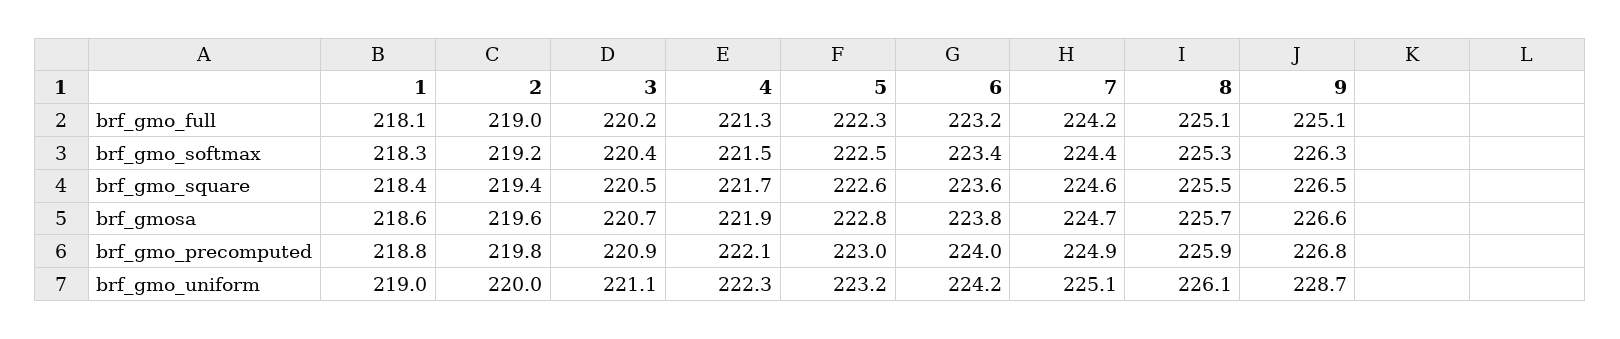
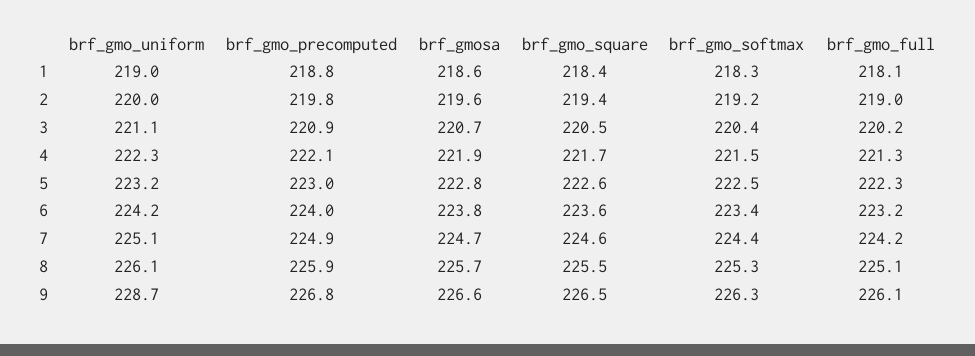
  {
    "1": {
      "brf_gmo_full": 218.1,
      "brf_gmo_softmax": 218.3,
      "brf_gmo_square": 218.4,
      "brf_gmosa": 218.6,
      "brf_gmo_precomputed": 218.8,
      "brf_gmo_uniform": 219
    },
    "2": {
      "brf_gmo_full": 219,
      "brf_gmo_softmax": 219.2,
      "brf_gmo_square": 219.4,
      "brf_gmosa": 219.6,
      "brf_gmo_precomputed": 219.8,
      "brf_gmo_uniform": 220
    },
    "3": {
      "brf_gmo_full": 220.2,
      "brf_gmo_softmax": 220.4,
      "brf_gmo_square": 220.5,
      "brf_gmosa": 220.7,
      "brf_gmo_precomputed": 220.9,
      "brf_gmo_uniform": 221.1
    },
    "4": {
      "brf_gmo_full": 221.3,
      "brf_gmo_softmax": 221.5,
      "brf_gmo_square": 221.7,
      "brf_gmosa": 221.9,
      "brf_gmo_precomputed": 222.1,
      "brf_gmo_uniform": 222.3
    },
    "5": {
      "brf_gmo_full": 222.3,
      "brf_gmo_softmax": 222.5,
      "brf_gmo_square": 222.6,
      "brf_gmosa": 222.8,
      "brf_gmo_precomputed": 223,
      "brf_gmo_uniform": 223.2
    },
    "6": {
      "brf_gmo_full": 223.2,
      "brf_gmo_softmax": 223.4,
      "brf_gmo_square": 223.6,
      "brf_gmosa": 223.8,
      "brf_gmo_precomputed": 224,
      "brf_gmo_uniform": 224.2
    },
    "7": {
      "brf_gmo_full": 224.2,
      "brf_gmo_softmax": 224.4,
      "brf_gmo_square": 224.6,
      "brf_gmosa": 224.7,
      "brf_gmo_precomputed": 224.9,
      "brf_gmo_uniform": 225.1
    },
    "8": {
      "brf_gmo_full": 225.1,
      "brf_gmo_softmax": 225.3,
      "brf_gmo_square": 225.5,
      "brf_gmosa": 225.7,
      "brf_gmo_precomputed": 225.9,
      "brf_gmo_uniform": 226.1
    },
    "9": {
-     "brf_gmo_full": 225.1,
+     "brf_gmo_full": 226.1,
      "brf_gmo_softmax": 226.3,
      "brf_gmo_square": 226.5,
      "brf_gmosa": 226.6,
      "brf_gmo_precomputed": 226.8,
      "brf_gmo_uniform": 228.7
    }
  }

